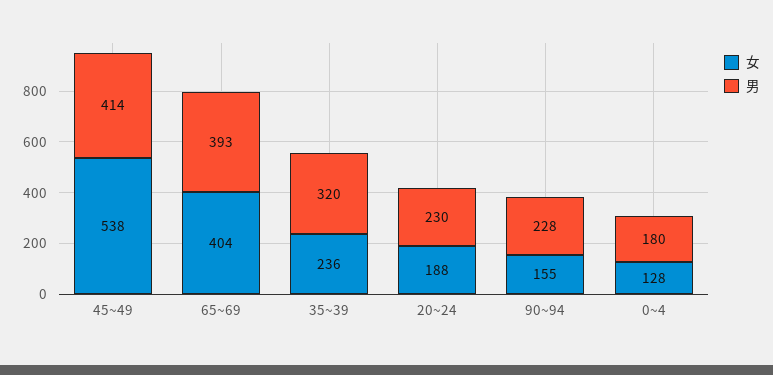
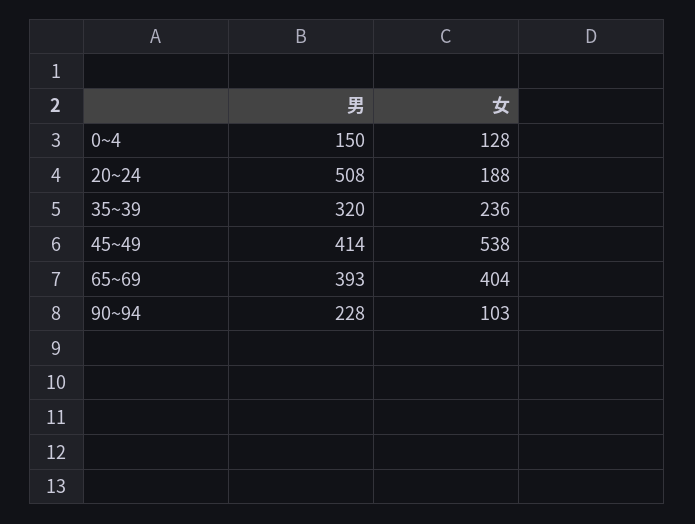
  {
    "女": {
      "45~49": 538,
      "65~69": 404,
      "35~39": 236,
      "20~24": 188,
-     "90~94": 155,
+     "90~94": 103,
      "0~4": 128
    },
    "男": {
      "45~49": 414,
      "65~69": 393,
      "35~39": 320,
-     "20~24": 230,
+     "20~24": 508,
      "90~94": 228,
-     "0~4": 180
+     "0~4": 150
    }
  }

